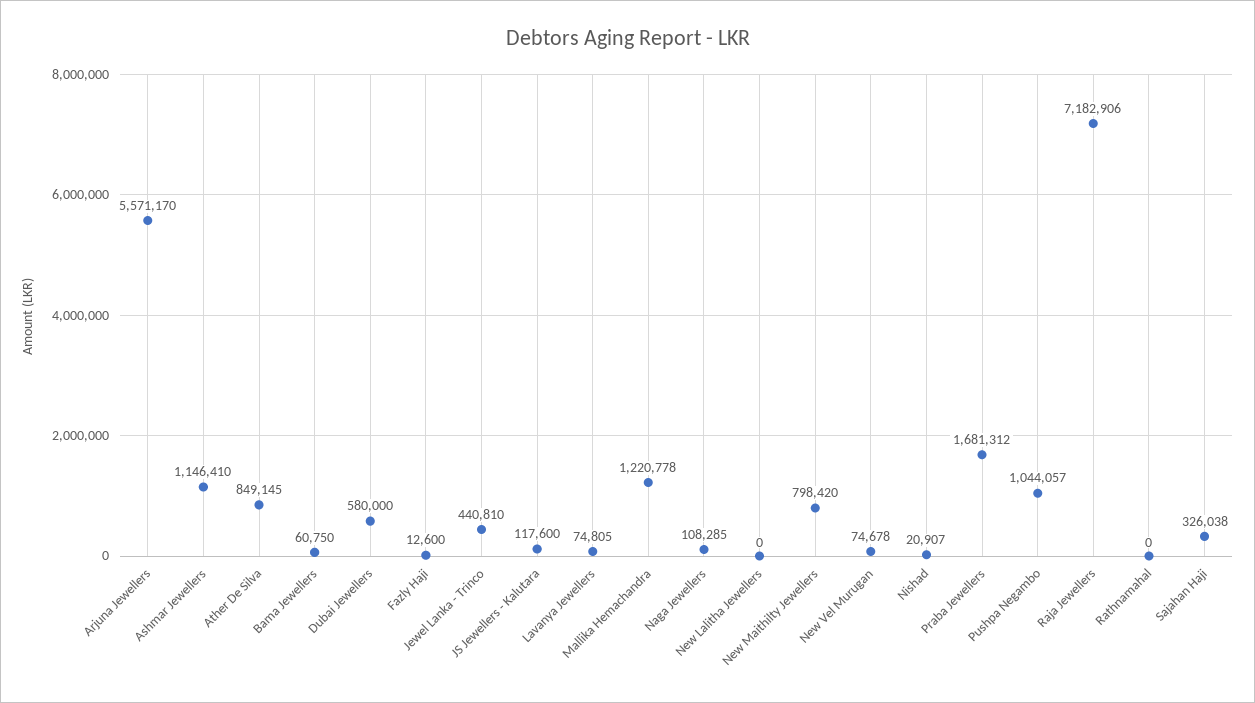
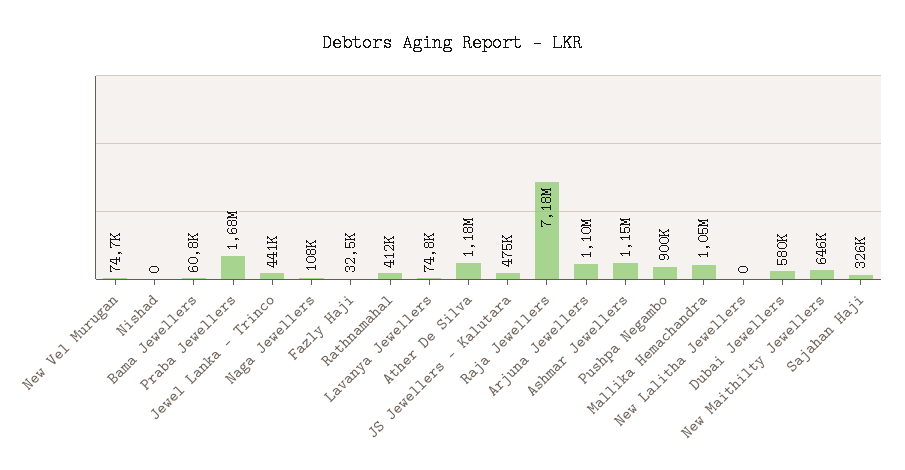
  {
-   "Arjuna Jewellers": 5571170,
+   "Arjuna Jewellers": 1100000,
    "Ashmar Jewellers": 1146410,
-   "Ather De Silva": 849145,
+   "Ather De Silva": 1180000,
    "Bama Jewellers": 60750,
    "Dubai Jewellers": 580000,
-   "Fazly Haji": 12600,
+   "Fazly Haji": 32500,
    "Jewel Lanka - Trinco": 440810,
-   "JS Jewellers - Kalutara": 117600,
+   "JS Jewellers - Kalutara": 475000,
    "Lavanya Jewellers": 74805,
-   "Mallika Hemachandra": 1220778,
+   "Mallika Hemachandra": 1050000,
    "Naga Jewellers": 108285,
    "New Lalitha Jewellers": 0,
-   "New Maithilty Jewellers": 798420,
+   "New Maithilty Jewellers": 646000,
    "New Vel Murugan": 74678,
-   "Nishad": 20907,
+   "Nishad": 0,
    "Praba Jewellers": 1681312,
-   "Pushpa Negambo": 1044057,
+   "Pushpa Negambo": 900000,
    "Raja Jewellers": 7182906,
-   "Rathnamahal": 0,
+   "Rathnamahal": 412000,
    "Sajahan Haji": 326038
  }

